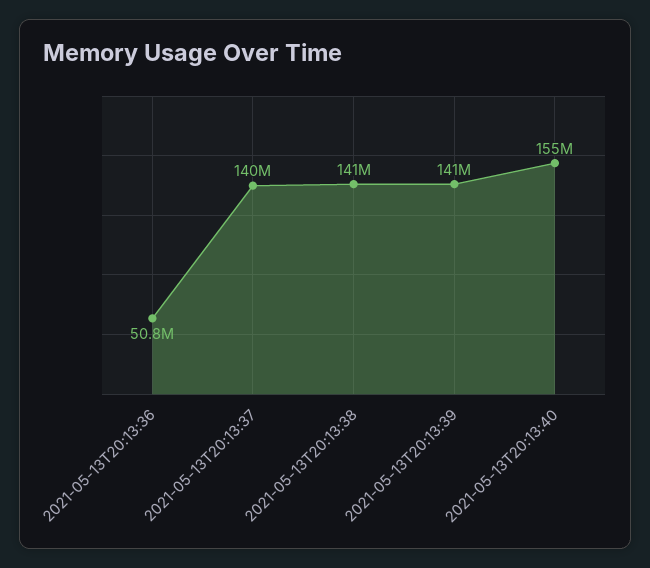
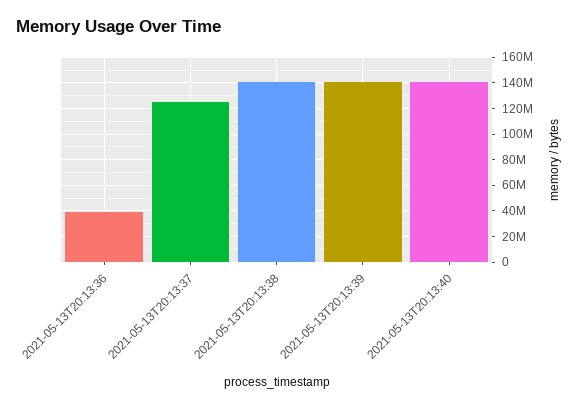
  {
-   "2021-05-13T20:13:36": 50800000,
+   "2021-05-13T20:13:36": 40000000,
-   "2021-05-13T20:13:37": 140000000,
+   "2021-05-13T20:13:37": 125000000,
    "2021-05-13T20:13:38": 141000000,
    "2021-05-13T20:13:39": 141000000,
-   "2021-05-13T20:13:40": 155000000
+   "2021-05-13T20:13:40": 140000000
  }

